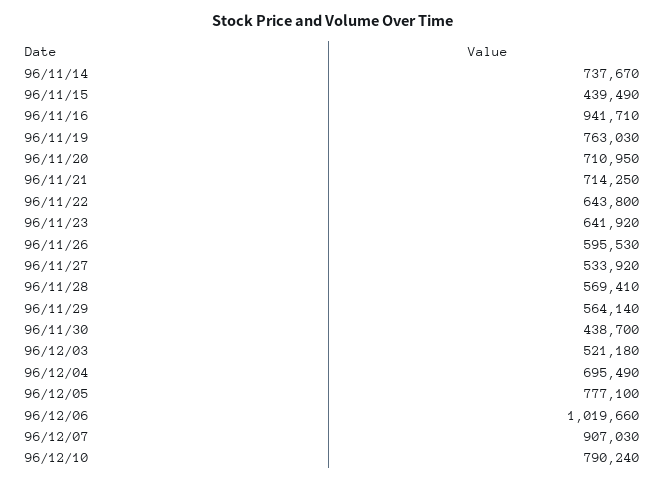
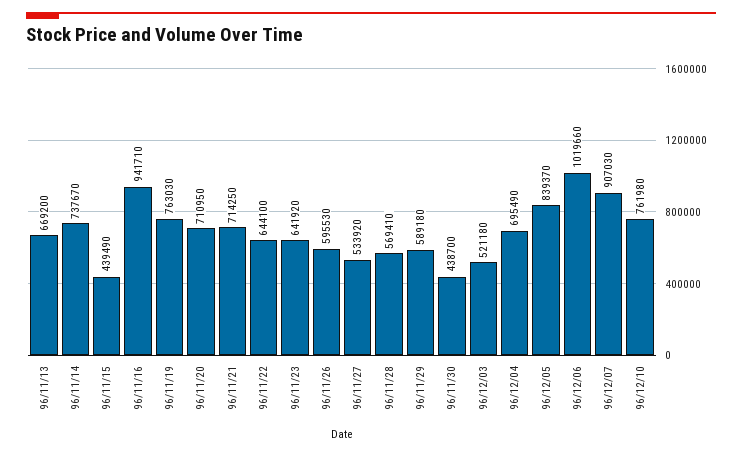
  {
    "96/11/14": 737670,
    "96/11/15": 439490,
    "96/11/16": 941710,
    "96/11/19": 763030,
    "96/11/20": 710950,
    "96/11/21": 714250,
-   "96/11/22": 643800,
+   "96/11/22": 644100,
    "96/11/23": 641920,
    "96/11/26": 595530,
    "96/11/27": 533920,
    "96/11/28": 569410,
-   "96/11/29": 564140,
+   "96/11/29": 589180,
    "96/11/30": 438700,
    "96/12/03": 521180,
    "96/12/04": 695490,
-   "96/12/05": 777100,
+   "96/12/05": 839370,
    "96/12/06": 1019660,
    "96/12/07": 907030,
-   "96/12/10": 790240
+   "96/12/10": 761980,
+   "96/11/13": 669200
  }

